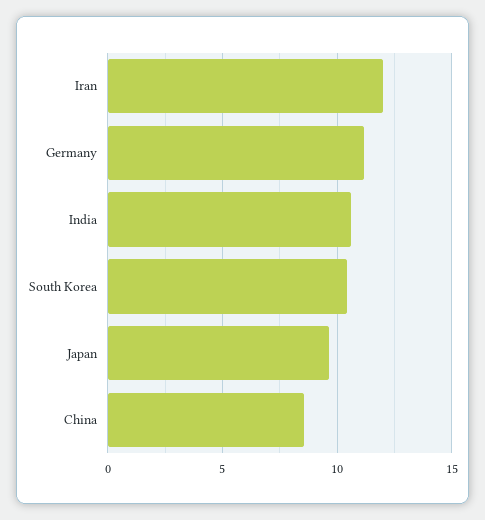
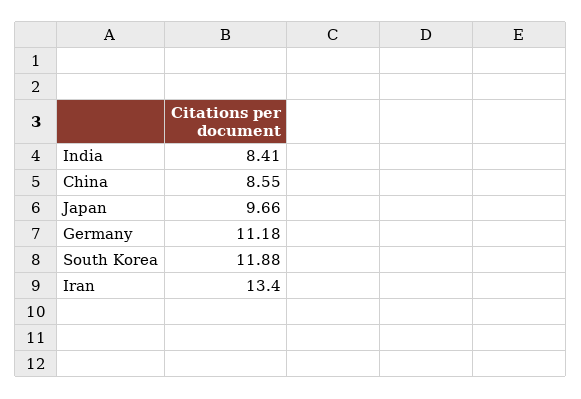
  {
-   "Iran": 12,
+   "Iran": 13.4,
    "Germany": 11.18,
-   "India": 10.5,
+   "India": 8.41,
-   "South Korea": 10.5,
+   "South Korea": 11.88,
    "Japan": 9.66,
    "China": 8.55
  }

